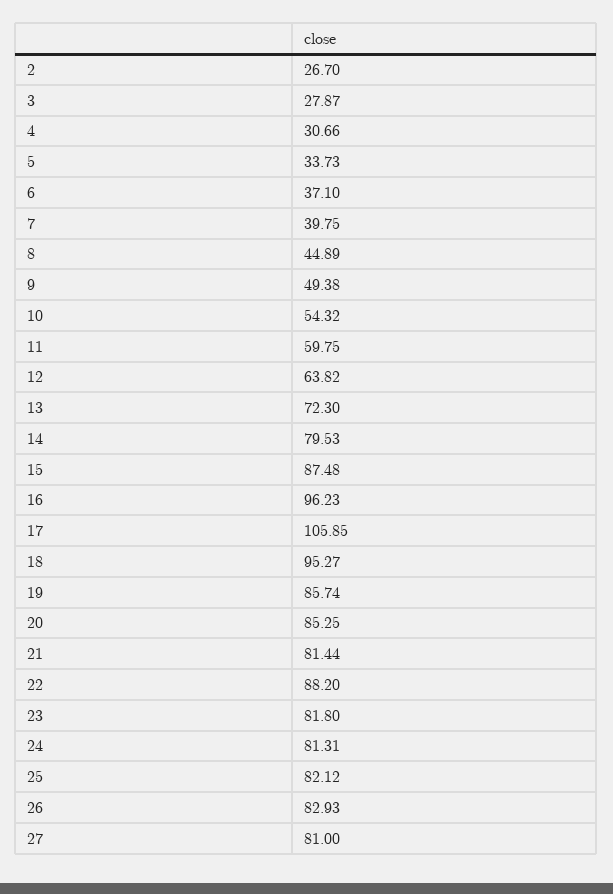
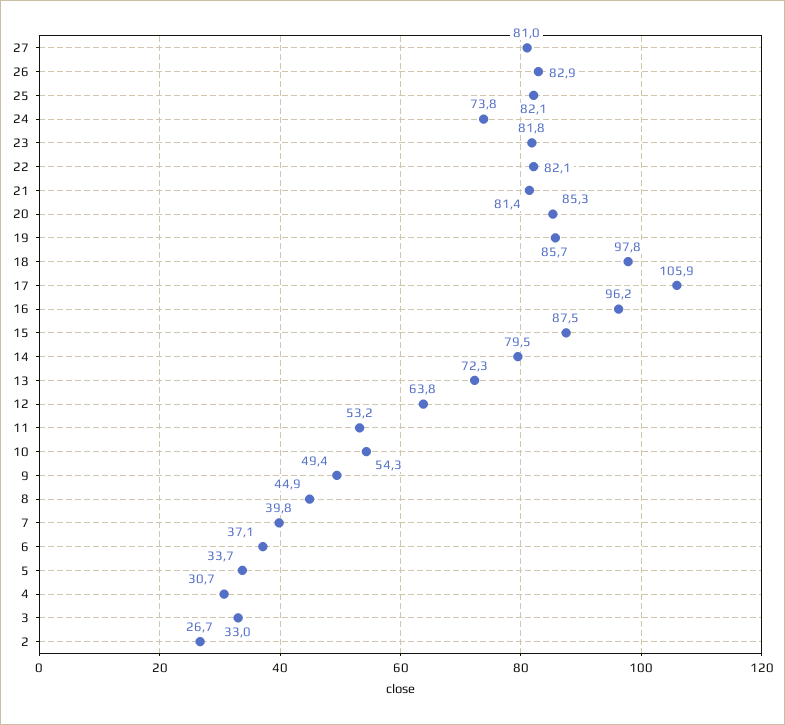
  {
    "2": 26.7,
-   "3": 27.87,
+   "3": 33,
    "4": 30.66,
    "5": 33.73,
    "6": 37.1,
    "7": 39.75,
    "8": 44.89,
    "9": 49.38,
    "10": 54.32,
-   "11": 59.75,
+   "11": 53.2,
    "12": 63.82,
    "13": 72.3,
    "14": 79.53,
    "15": 87.48,
    "16": 96.23,
    "17": 105.85,
-   "18": 95.27,
+   "18": 97.8,
    "19": 85.74,
    "20": 85.25,
    "21": 81.44,
-   "22": 88.2,
+   "22": 82.1,
    "23": 81.8,
-   "24": 81.31,
+   "24": 73.8,
    "25": 82.12,
    "26": 82.93,
    "27": 81
  }

